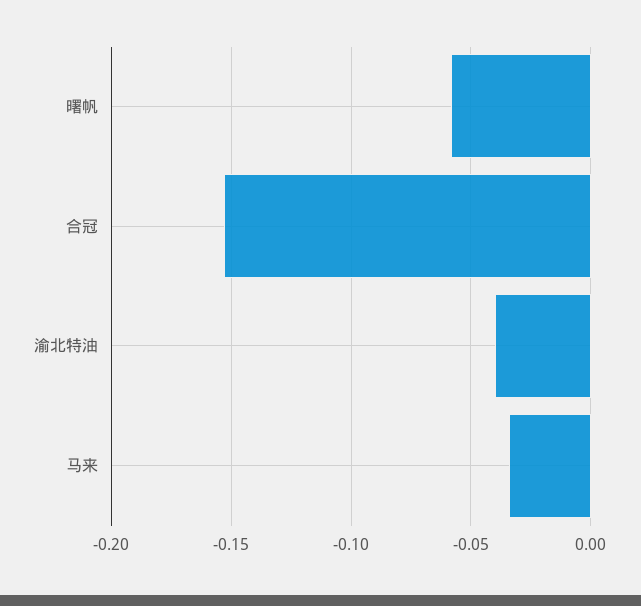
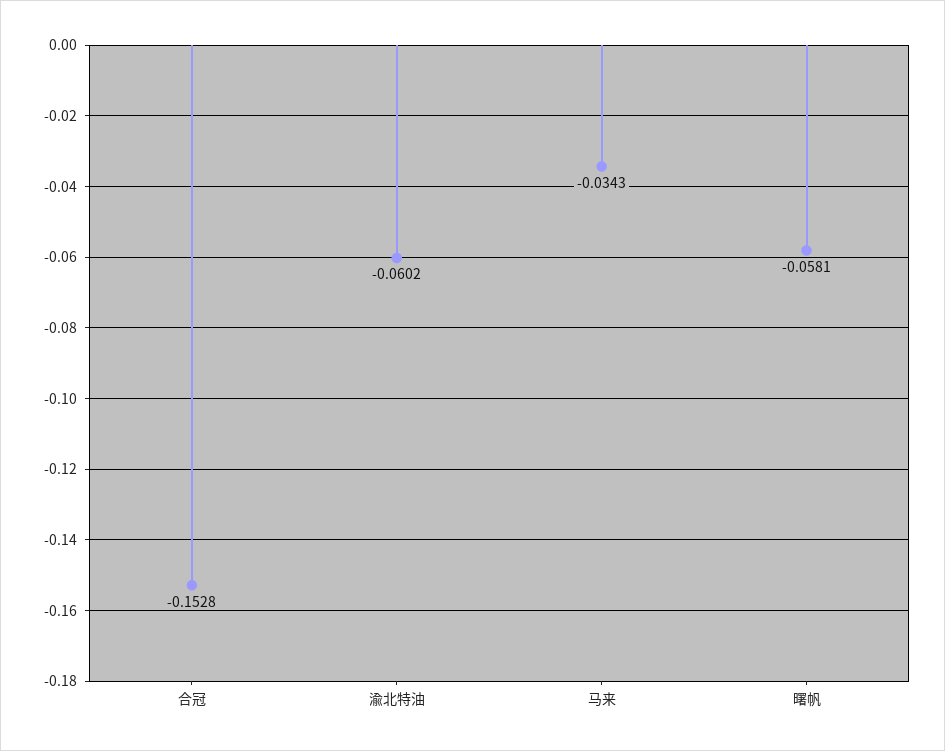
  {
    "曙帆": -0.0581,
    "合冠": -0.1528,
-   "渝北特油": -0.04,
+   "渝北特油": -0.0602,
    "马来": -0.0343
  }

